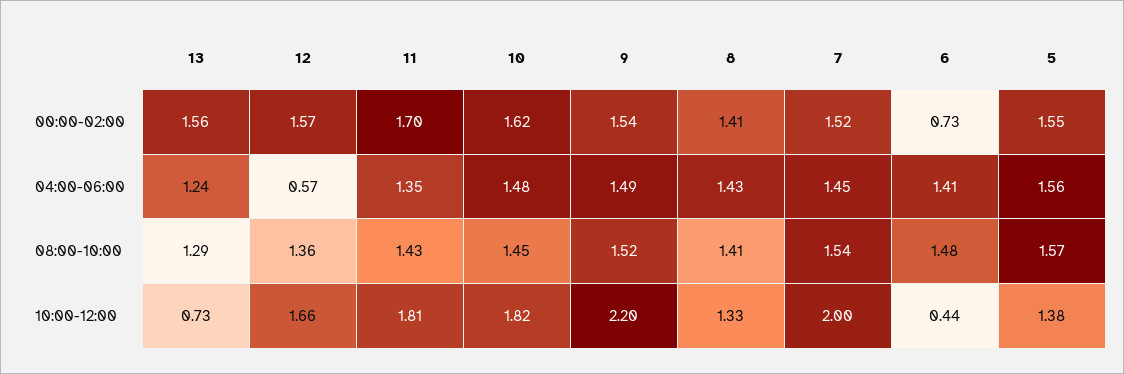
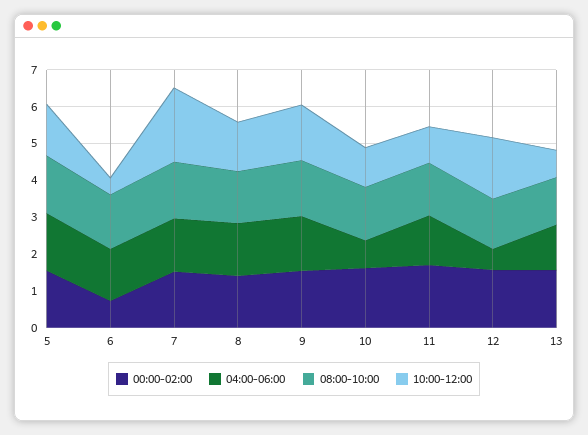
  {
    "00:00-02:00": {
      "13": 1.56,
      "12": 1.57,
      "11": 1.7,
      "10": 1.62,
      "9": 1.54,
      "8": 1.41,
      "7": 1.52,
      "6": 0.73,
      "5": 1.55
    },
    "04:00-06:00": {
      "13": 1.24,
      "12": 0.57,
      "11": 1.35,
-     "10": 1.48,
+     "10": 0.75,
      "9": 1.49,
      "8": 1.43,
      "7": 1.45,
      "6": 1.41,
      "5": 1.56
    },
    "08:00-10:00": {
      "13": 1.29,
      "12": 1.36,
      "11": 1.43,
      "10": 1.45,
      "9": 1.52,
      "8": 1.41,
      "7": 1.54,
      "6": 1.48,
      "5": 1.57
    },
    "10:00-12:00": {
      "13": 0.73,
      "12": 1.66,
-     "11": 1.81,
+     "11": 1,
-     "10": 1.82,
+     "10": 1,
-     "9": 2.2,
+     "9": 1.5,
      "8": 1.33,
      "7": 2,
      "6": 0.44,
      "5": 1.38
    }
  }

